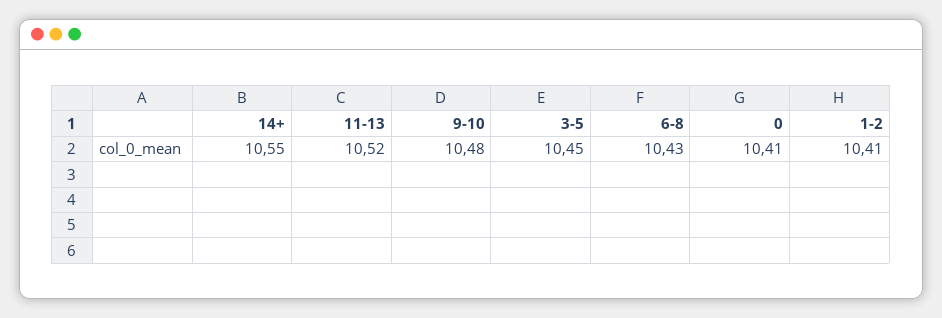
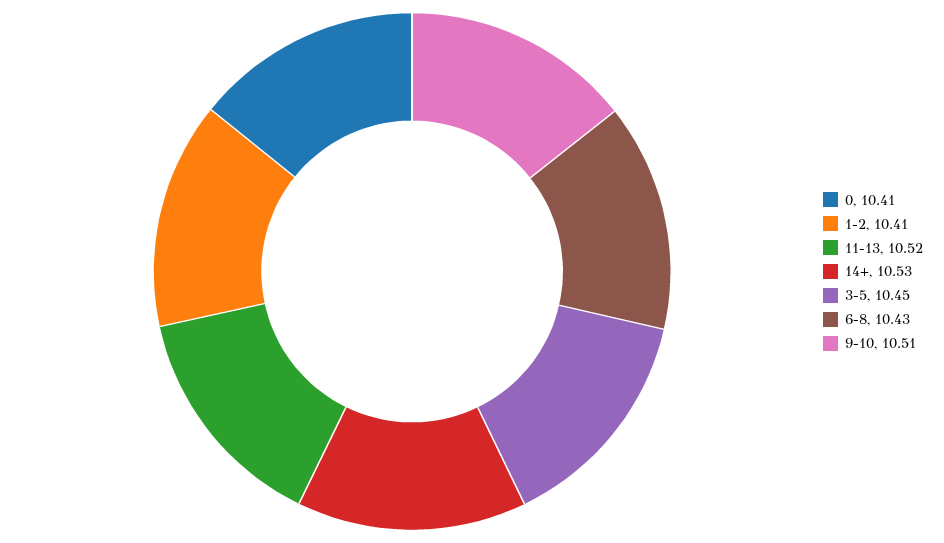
  {
-   "14+": 10.55,
+   "14+": 10.53,
    "11-13": 10.52,
-   "9-10": 10.48,
+   "9-10": 10.51,
    "3-5": 10.45,
    "6-8": 10.43,
    "0": 10.41,
    "1-2": 10.41
  }

